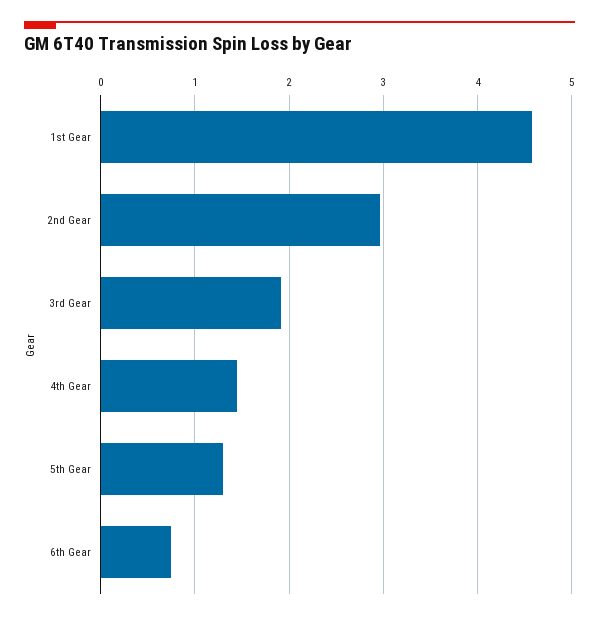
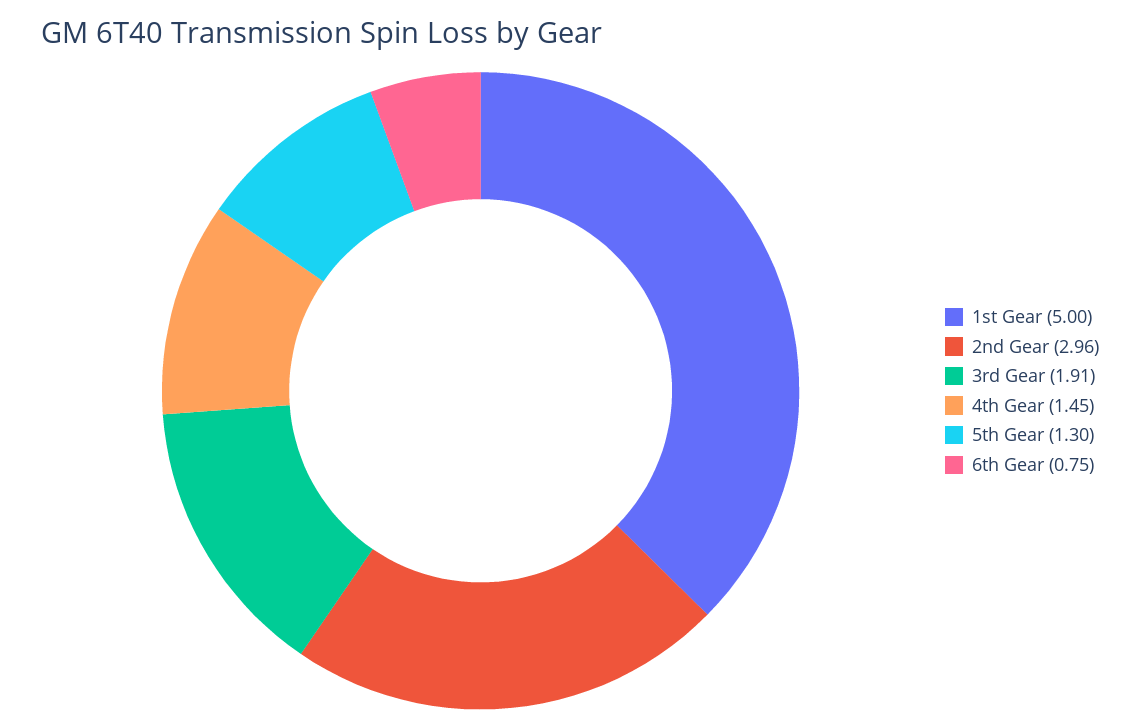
  {
-   "1st Gear": 4.6,
+   "1st Gear": 5,
    "2nd Gear": 2.96,
    "3rd Gear": 1.91,
    "4th Gear": 1.45,
    "5th Gear": 1.3,
    "6th Gear": 0.75
  }

